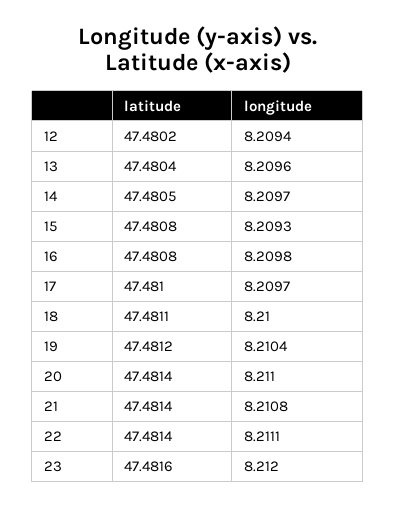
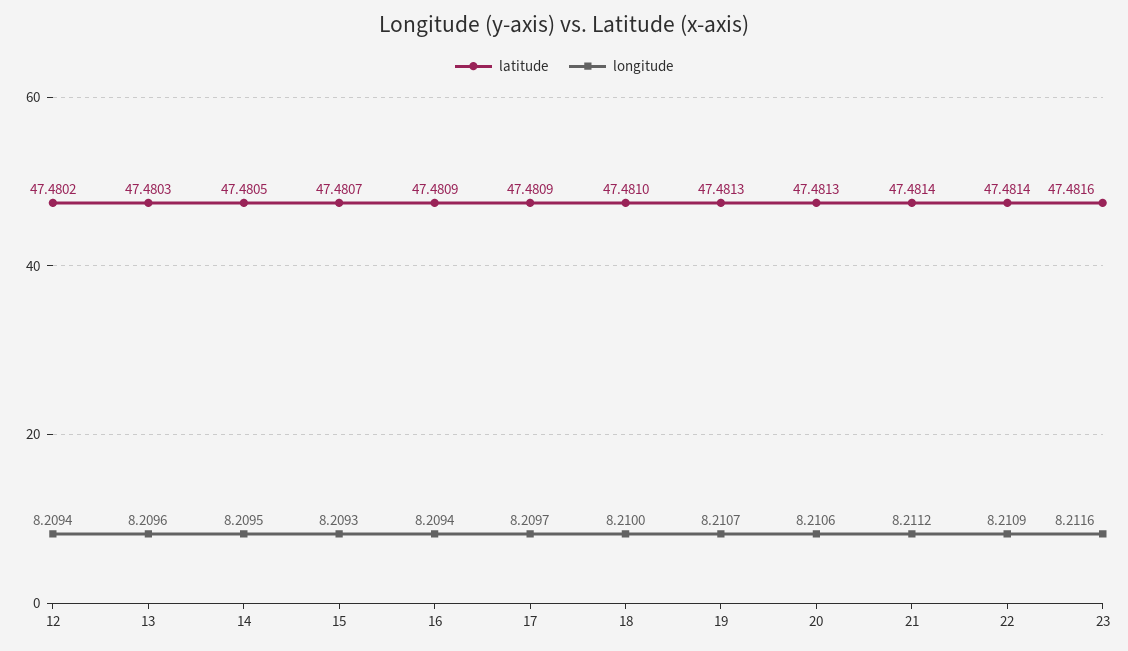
  {
    "latitude": {
      "12": 47.4802,
-     "13": 47.4804,
+     "13": 47.4803,
      "14": 47.4805,
-     "15": 47.4808,
+     "15": 47.4807,
-     "16": 47.4808,
+     "16": 47.4809,
-     "17": 47.481,
+     "17": 47.4809,
-     "18": 47.4811,
+     "18": 47.481,
-     "19": 47.4812,
+     "19": 47.4813,
-     "20": 47.4814,
+     "20": 47.4813,
      "21": 47.4814,
      "22": 47.4814,
      "23": 47.4816
    },
    "longitude": {
      "12": 8.2094,
      "13": 8.2096,
-     "14": 8.2097,
+     "14": 8.2095,
      "15": 8.2093,
-     "16": 8.2098,
+     "16": 8.2094,
      "17": 8.2097,
      "18": 8.21,
-     "19": 8.2104,
+     "19": 8.2107,
-     "20": 8.211,
+     "20": 8.2106,
-     "21": 8.2108,
+     "21": 8.2112,
-     "22": 8.2111,
+     "22": 8.2109,
-     "23": 8.212
+     "23": 8.2116
    }
  }

